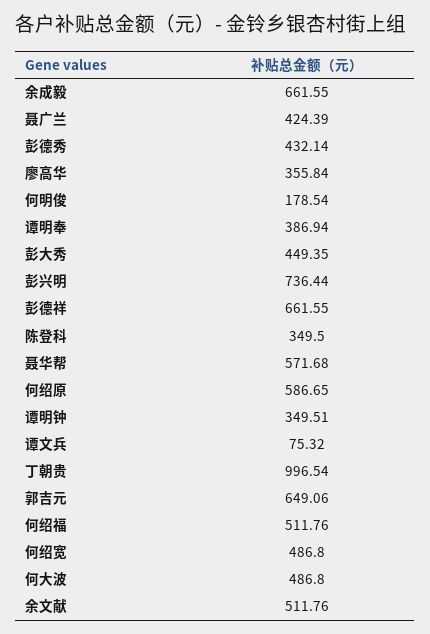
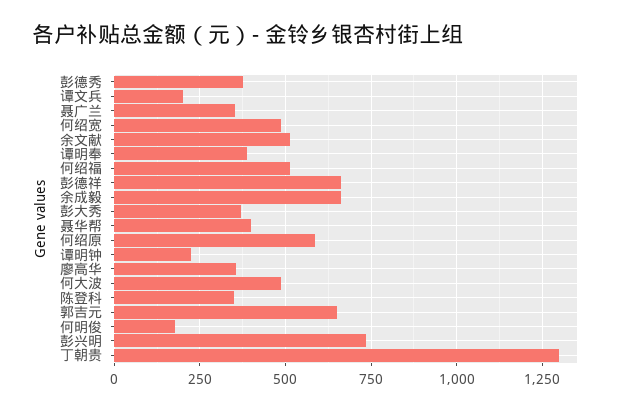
  {
    "余成毅": 661.55,
-   "聂广兰": 424.39,
+   "聂广兰": 350,
-   "彭德秀": 432.14,
+   "彭德秀": 375,
    "廖高华": 355.84,
    "何明俊": 178.54,
    "谭明奉": 386.94,
-   "彭大秀": 449.35,
+   "彭大秀": 375,
    "彭兴明": 736.44,
    "彭德祥": 661.55,
    "陈登科": 349.5,
-   "聂华帮": 571.68,
+   "聂华帮": 400,
    "何绍原": 586.65,
-   "谭明钟": 349.51,
+   "谭明钟": 225,
-   "谭文兵": 75.32,
+   "谭文兵": 200,
-   "丁朝贵": 996.54,
+   "丁朝贵": 1300,
    "郭吉元": 649.06,
    "何绍福": 511.76,
    "何绍宽": 486.8,
    "何大波": 486.8,
    "余文献": 511.76
  }

